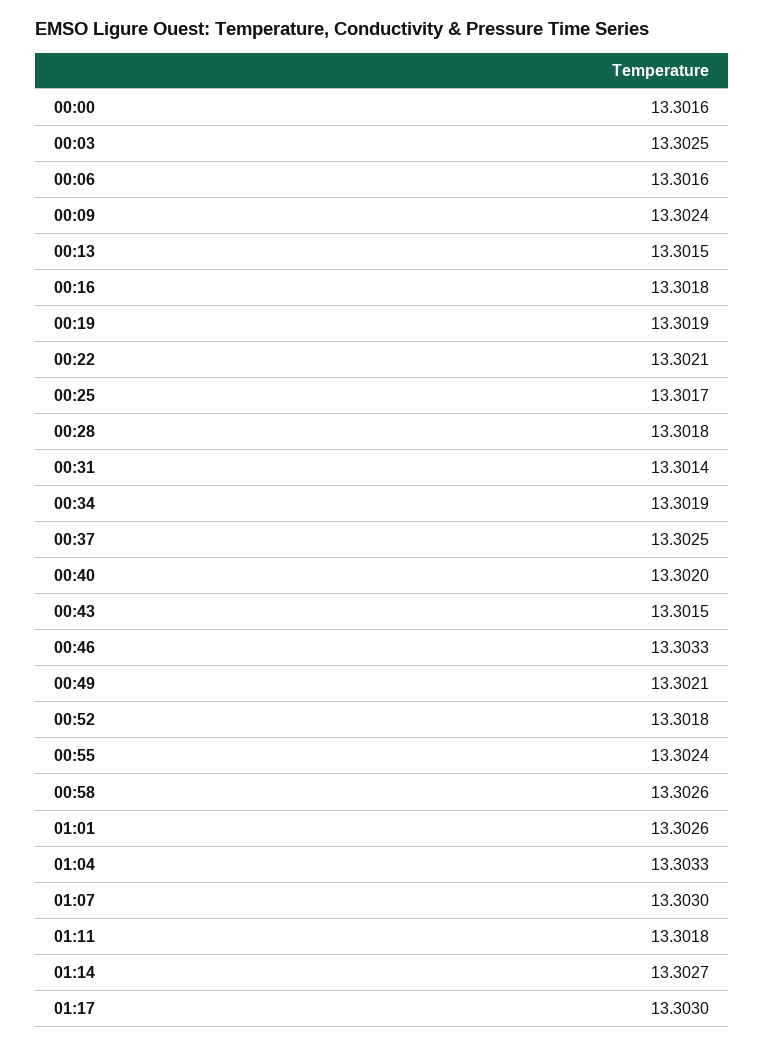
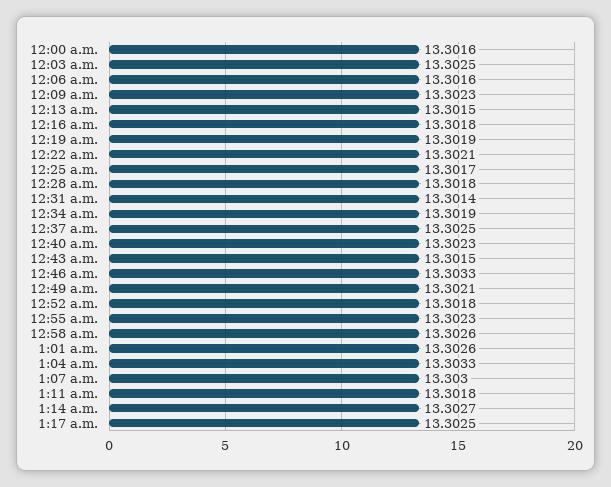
  {
    "00:00": 13.3016,
    "00:03": 13.3025,
    "00:06": 13.3016,
-   "00:09": 13.3024,
+   "00:09": 13.3023,
    "00:13": 13.3015,
    "00:16": 13.3018,
    "00:19": 13.3019,
    "00:22": 13.3021,
    "00:25": 13.3017,
    "00:28": 13.3018,
    "00:31": 13.3014,
    "00:34": 13.3019,
    "00:37": 13.3025,
-   "00:40": 13.302,
+   "00:40": 13.3023,
    "00:43": 13.3015,
    "00:46": 13.3033,
    "00:49": 13.3021,
    "00:52": 13.3018,
-   "00:55": 13.3024,
+   "00:55": 13.3023,
    "00:58": 13.3026,
    "01:01": 13.3026,
    "01:04": 13.3033,
    "01:07": 13.303,
    "01:11": 13.3018,
    "01:14": 13.3027,
-   "01:17": 13.303
+   "01:17": 13.3025
  }

